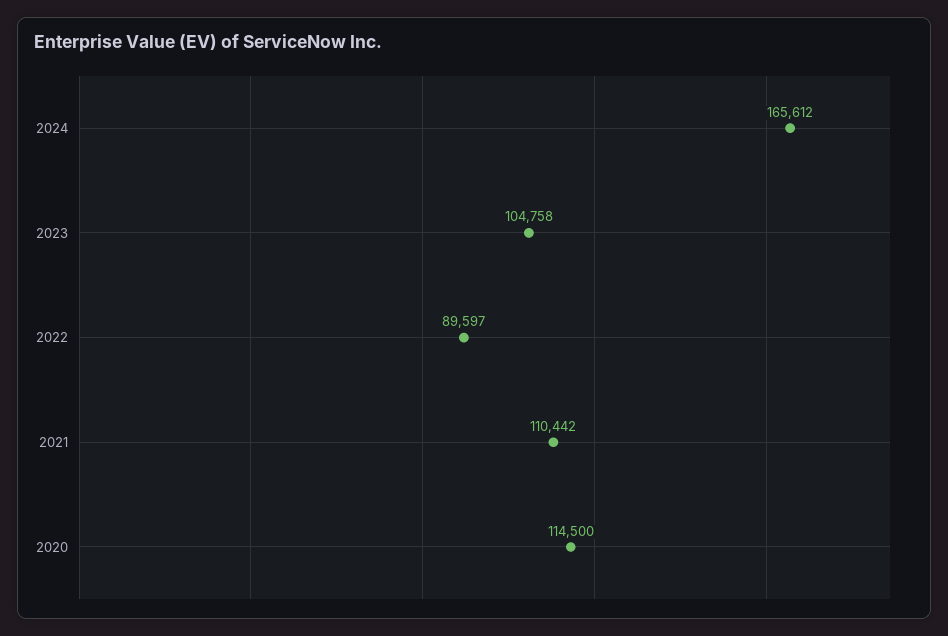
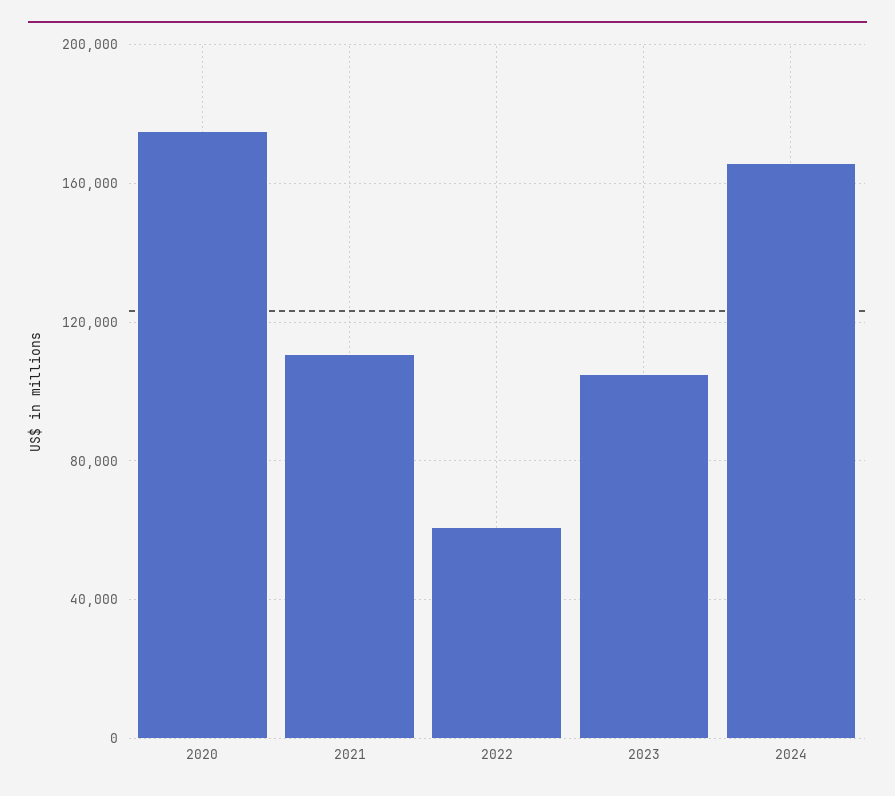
  {
    "2024": 165612,
    "2023": 104758,
-   "2022": 89597,
+   "2022": 60000,
    "2021": 110442,
-   "2020": 114500
+   "2020": 175000
  }

